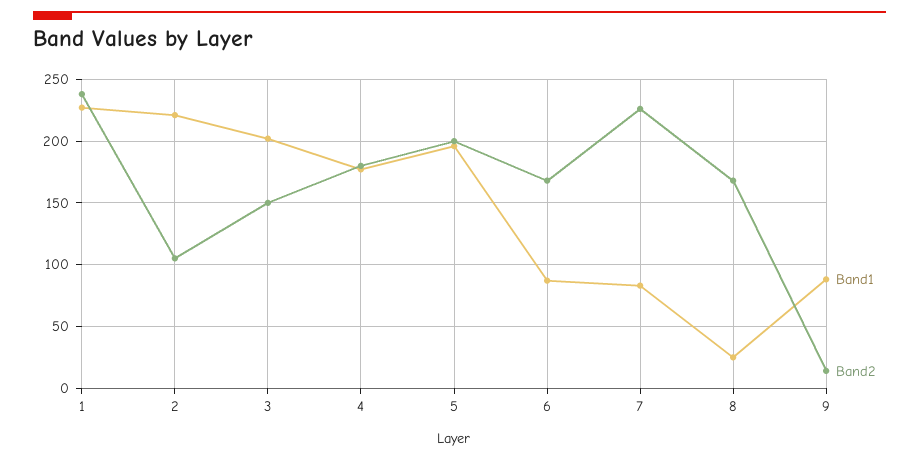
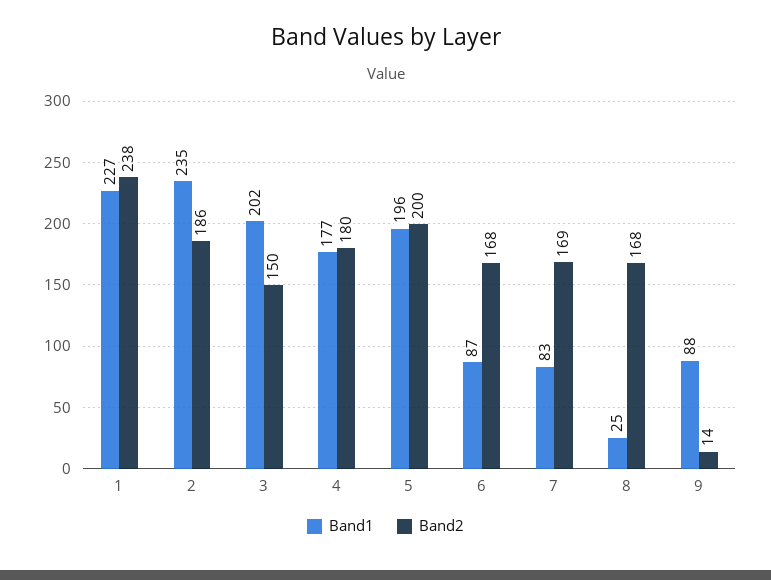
  {
    "Band1": {
      "1": 227,
-     "2": 220,
+     "2": 235,
      "3": 202,
      "4": 177,
      "5": 196,
      "6": 87,
      "7": 83,
      "8": 25,
      "9": 88
    },
    "Band2": {
      "1": 238,
-     "2": 105,
+     "2": 186,
      "3": 150,
      "4": 180,
      "5": 200,
      "6": 168,
-     "7": 225,
+     "7": 169,
      "8": 168,
      "9": 14
    }
  }

